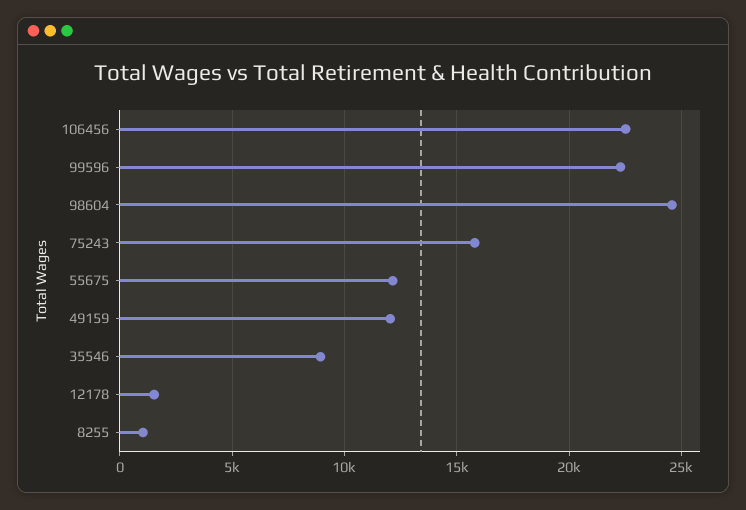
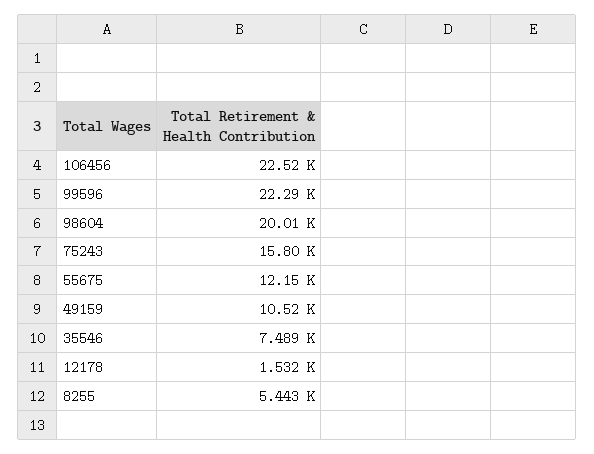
  {
    "106456": 22520,
    "99596": 22290,
-   "98604": 24500,
+   "98604": 20010,
    "75243": 15800,
    "55675": 12150,
-   "49159": 12000,
+   "49159": 10520,
-   "35546": 9000,
+   "35546": 7489,
    "12178": 1532,
-   "8255": 1000
+   "8255": 5443
  }

